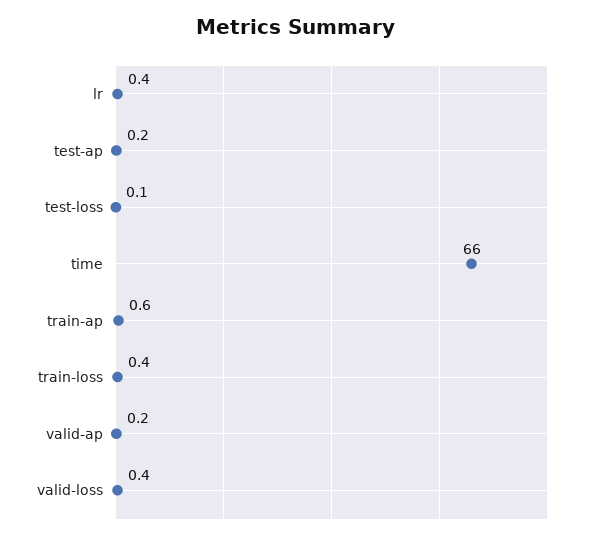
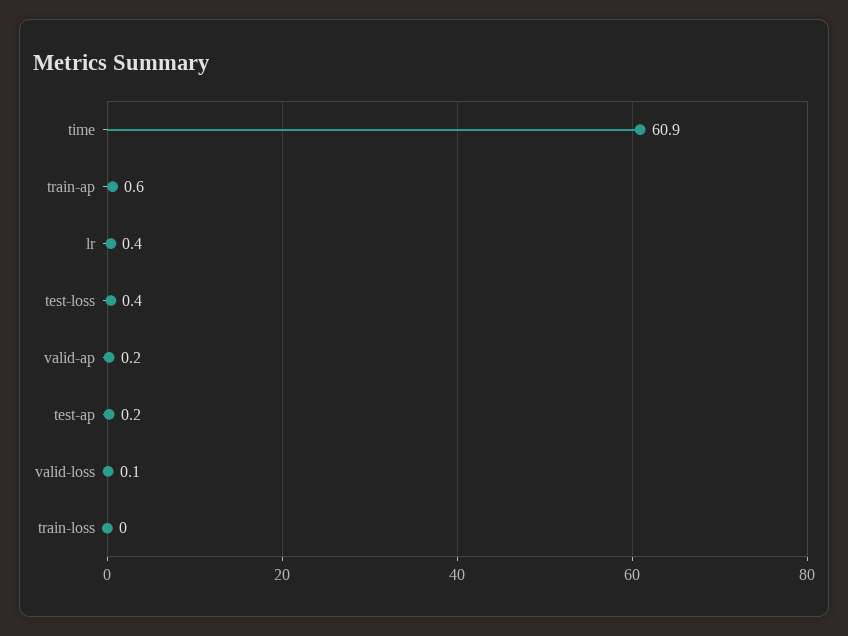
  {
    "lr": 0.4,
    "test-ap": 0.2,
-   "test-loss": 0.1,
+   "test-loss": 0.4,
-   "time": 66,
+   "time": 60.9,
    "train-ap": 0.6,
-   "train-loss": 0.4,
+   "train-loss": 0,
    "valid-ap": 0.2,
-   "valid-loss": 0.4
+   "valid-loss": 0.1
  }

